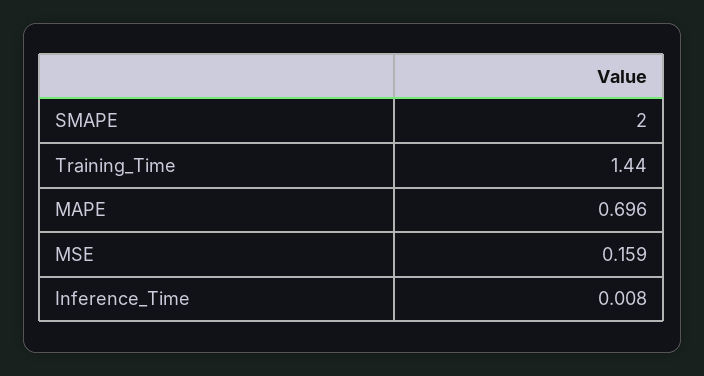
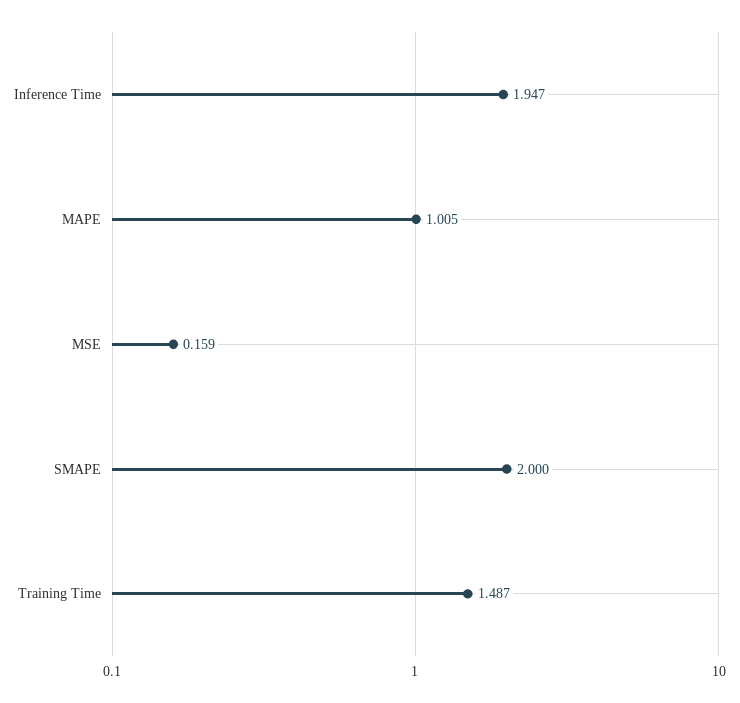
  {
    "SMAPE": 2,
-   "Training_Time": 1.44,
+   "Training_Time": 1.487,
-   "MAPE": 0.696,
+   "MAPE": 1.005,
    "MSE": 0.159,
-   "Inference_Time": 0.008
+   "Inference_Time": 1.947
  }

